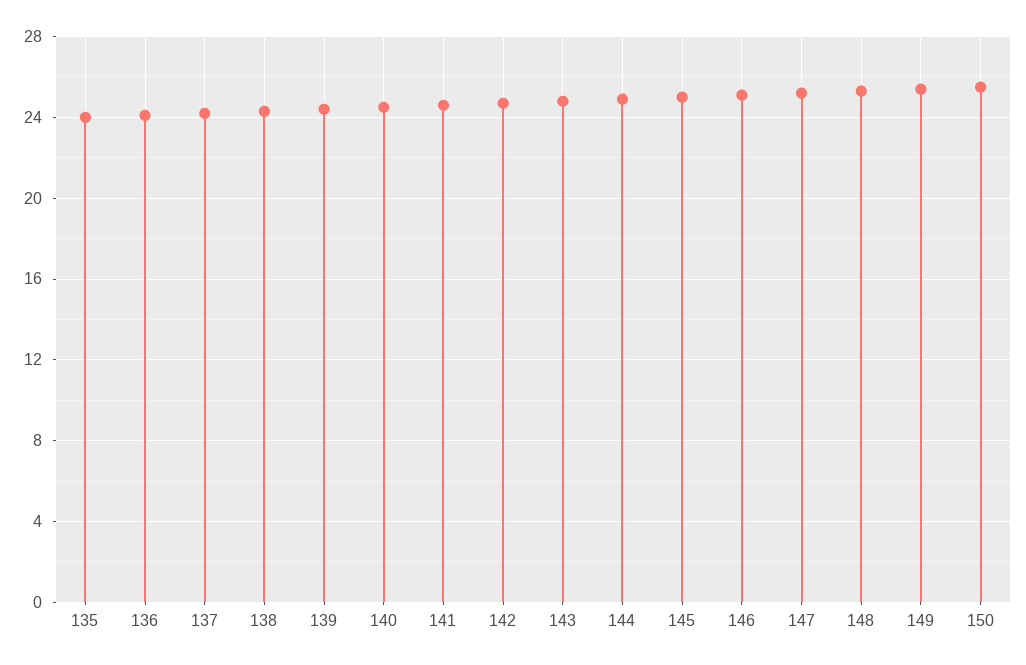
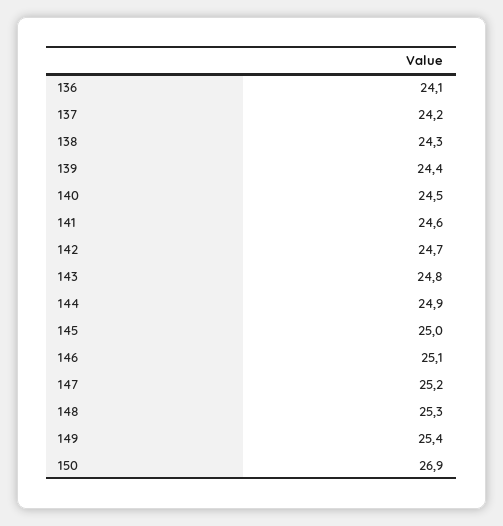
  {
-   "135": 24,
    "136": 24.1,
    "137": 24.2,
    "138": 24.3,
    "139": 24.4,
    "140": 24.5,
    "141": 24.6,
    "142": 24.7,
    "143": 24.8,
    "144": 24.9,
    "145": 25,
    "146": 25.1,
    "147": 25.2,
    "148": 25.3,
    "149": 25.4,
-   "150": 25.5
+   "150": 26.9
  }

